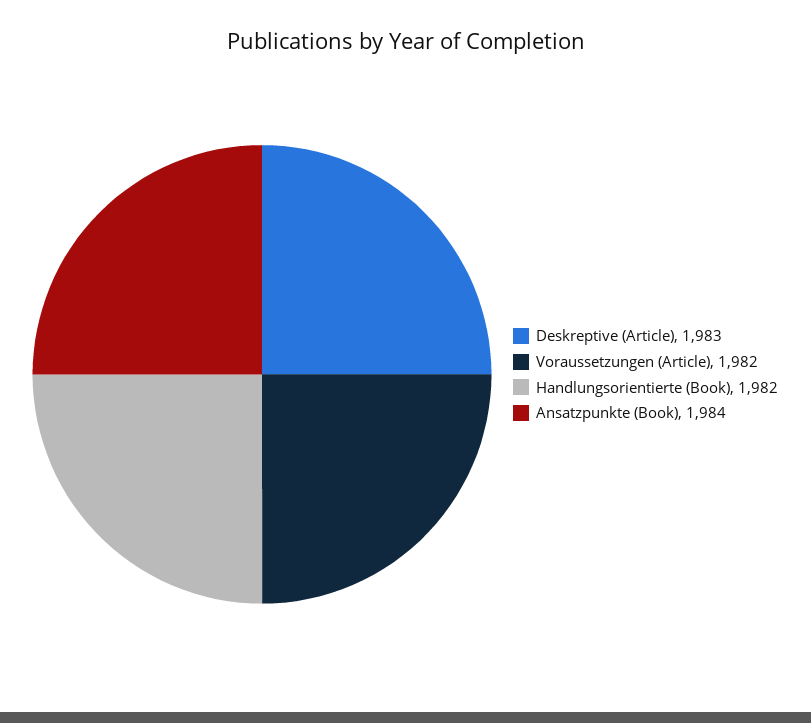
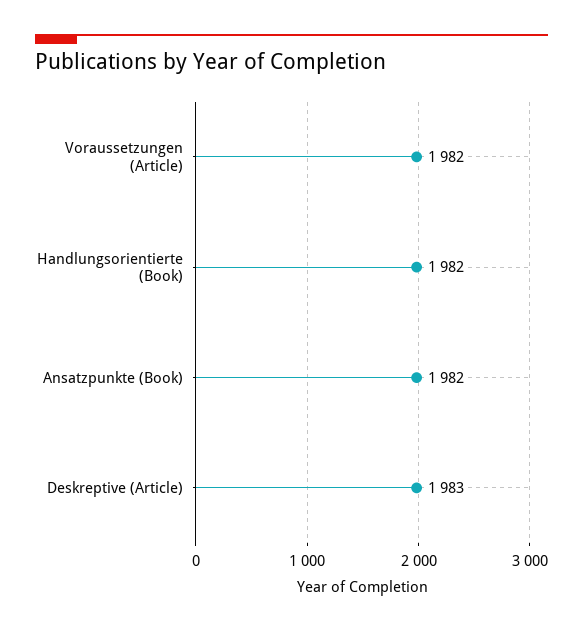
  {
    "Deskreptive (Article)": 1983,
    "Voraussetzungen (Article)": 1982,
    "Handlungsorientierte (Book)": 1982,
-   "Ansatzpunkte (Book)": 1984
+   "Ansatzpunkte (Book)": 1982
  }

